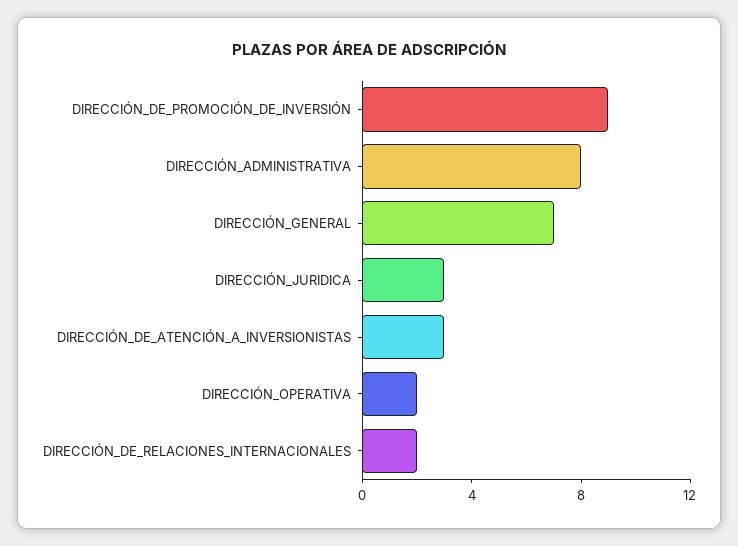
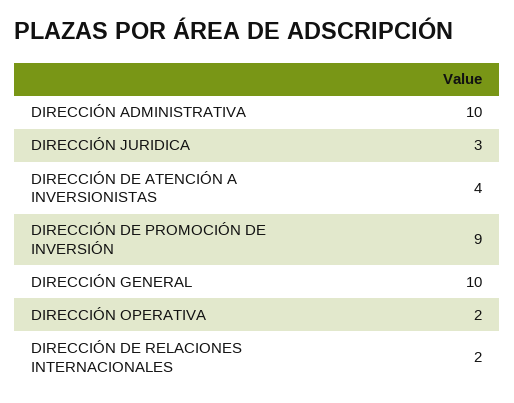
  {
    "DIRECCIÓN_DE_PROMOCIÓN_DE_INVERSIÓN": 9,
-   "DIRECCIÓN_ADMINISTRATIVA": 8,
+   "DIRECCIÓN_ADMINISTRATIVA": 10,
-   "DIRECCIÓN_GENERAL": 7,
+   "DIRECCIÓN_GENERAL": 10,
    "DIRECCIÓN_JURIDICA": 3,
-   "DIRECCIÓN_DE_ATENCIÓN_A_INVERSIONISTAS": 3,
+   "DIRECCIÓN_DE_ATENCIÓN_A_INVERSIONISTAS": 4,
    "DIRECCIÓN_OPERATIVA": 2,
    "DIRECCIÓN_DE_RELACIONES_INTERNACIONALES": 2
  }

